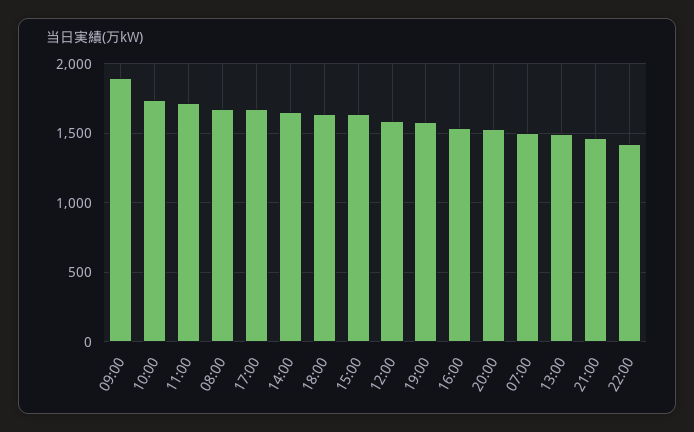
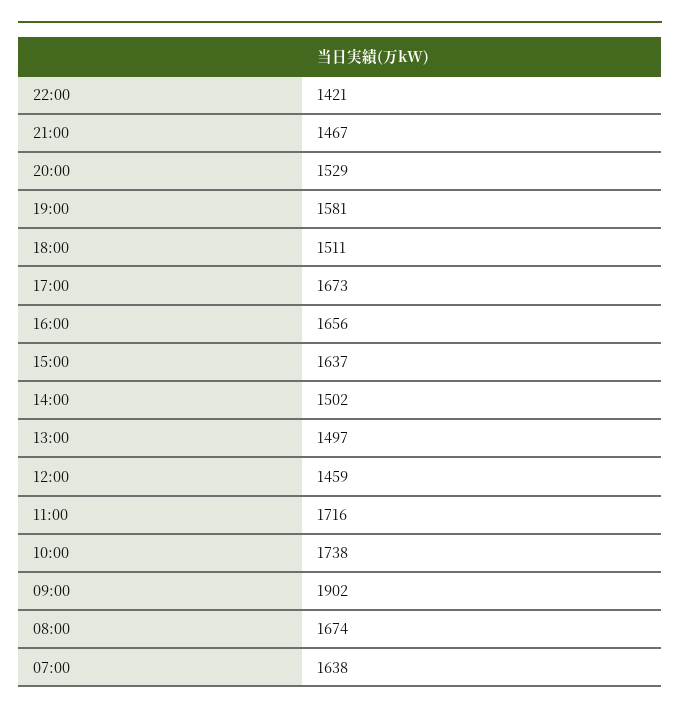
  {
    "09:00": 1902,
    "10:00": 1738,
    "11:00": 1716,
    "08:00": 1674,
    "17:00": 1673,
-   "14:00": 1650,
+   "14:00": 1502,
-   "18:00": 1650,
+   "18:00": 1511,
    "15:00": 1637,
-   "12:00": 1600,
+   "12:00": 1459,
    "19:00": 1581,
-   "16:00": 1550,
+   "16:00": 1656,
    "20:00": 1529,
-   "07:00": 1500,
+   "07:00": 1638,
    "13:00": 1497,
    "21:00": 1467,
    "22:00": 1421
  }

